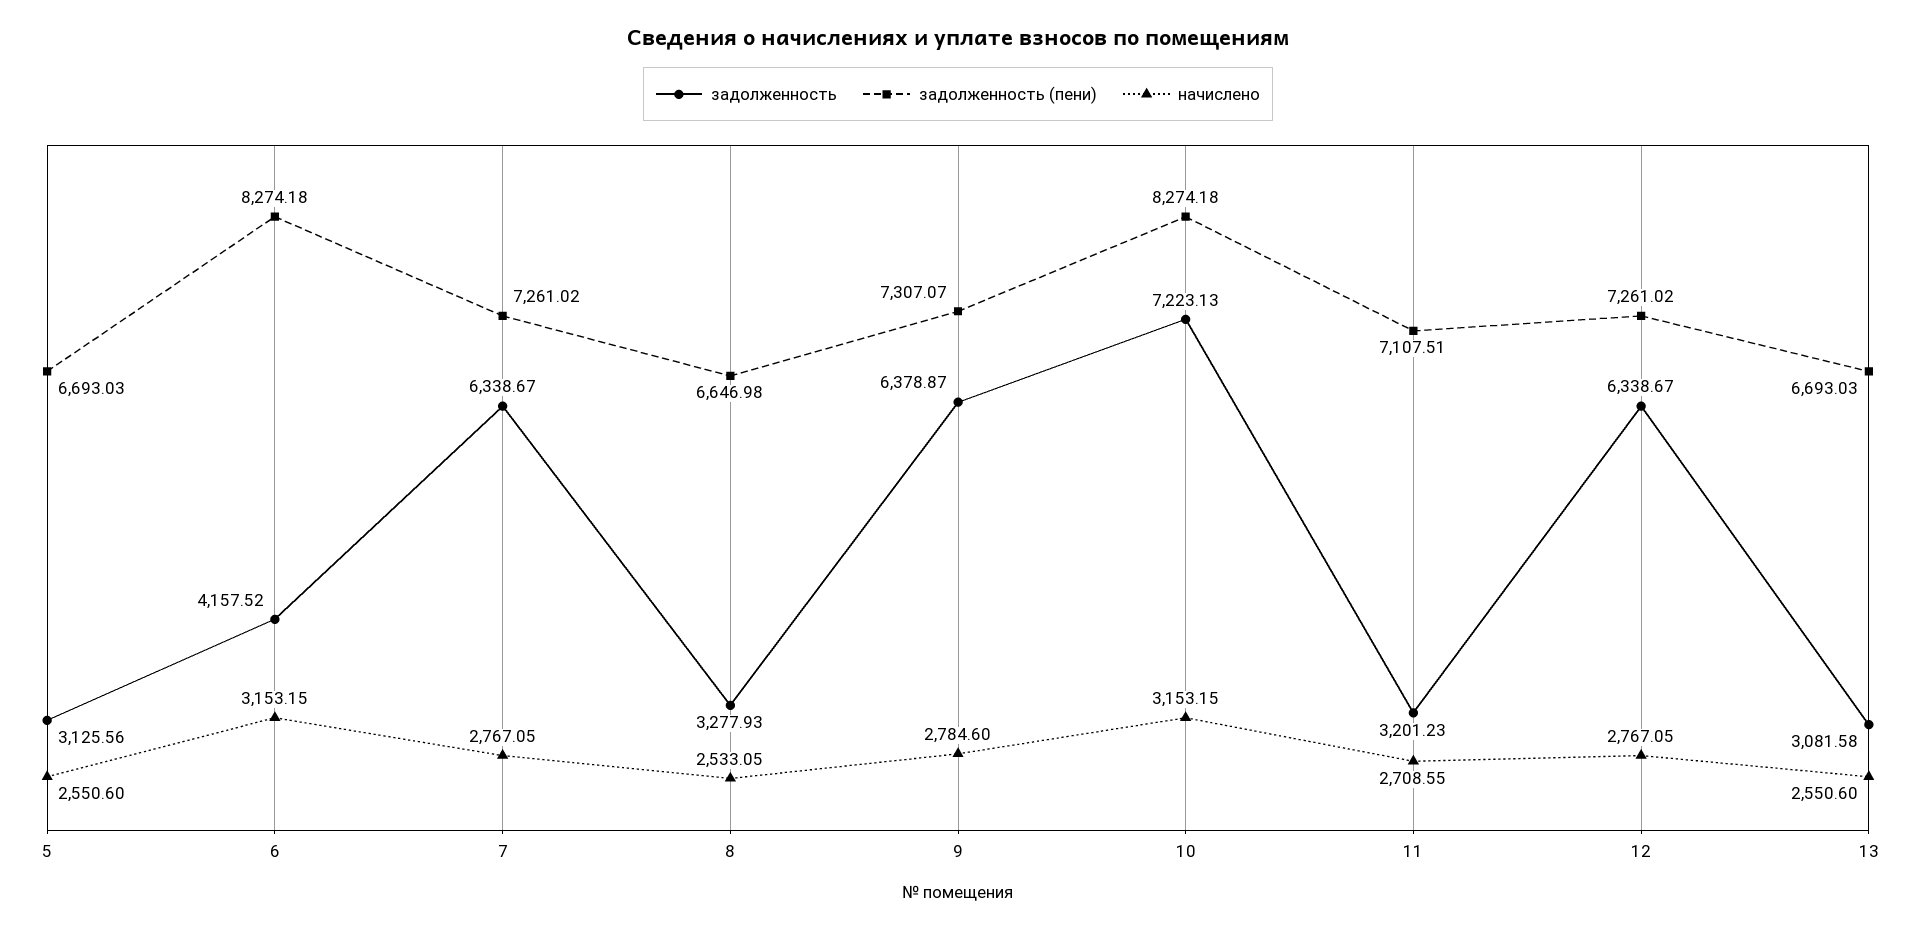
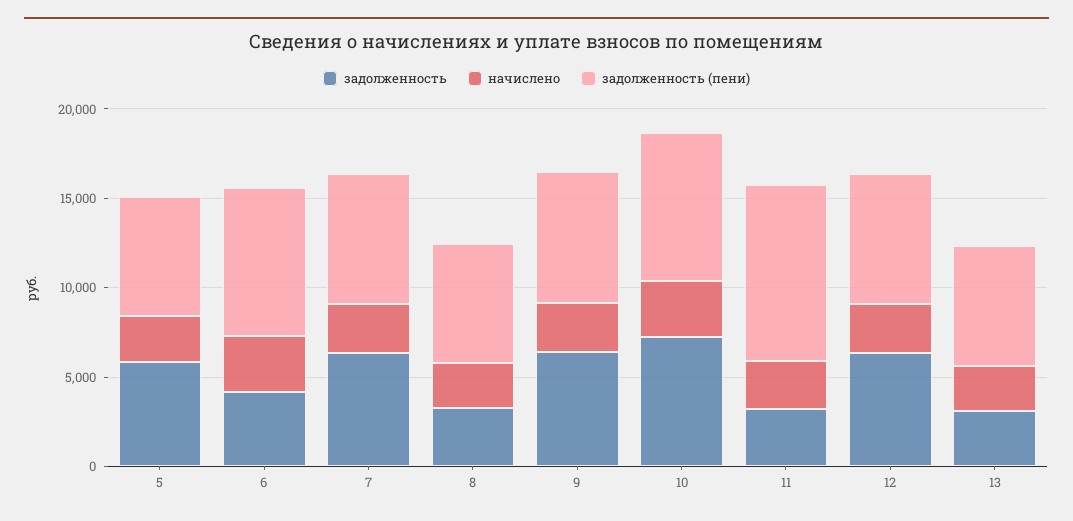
  {
    "задолженность": {
-     "5": 3125.56,
+     "5": 6000,
      "6": 4157.52,
      "7": 6338.67,
      "8": 3277.93,
      "9": 6378.87,
      "10": 7223.13,
      "11": 3201.23,
      "12": 6338.67,
      "13": 3081.58
    },
    "задолженность (пени)": {
      "5": 6693.03,
      "6": 8274.18,
      "7": 7261.02,
      "8": 6646.98,
      "9": 7307.07,
      "10": 8274.18,
-     "11": 7107.51,
+     "11": 10000,
      "12": 7261.02,
      "13": 6693.03
    },
    "начислено": {
      "5": 2550.6,
      "6": 3153.15,
      "7": 2767.05,
      "8": 2533.05,
      "9": 2784.6,
      "10": 3153.15,
      "11": 2708.55,
      "12": 2767.05,
      "13": 2550.6
    }
  }

